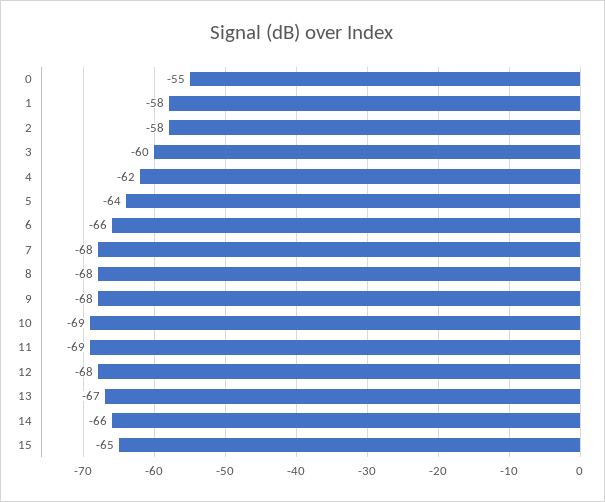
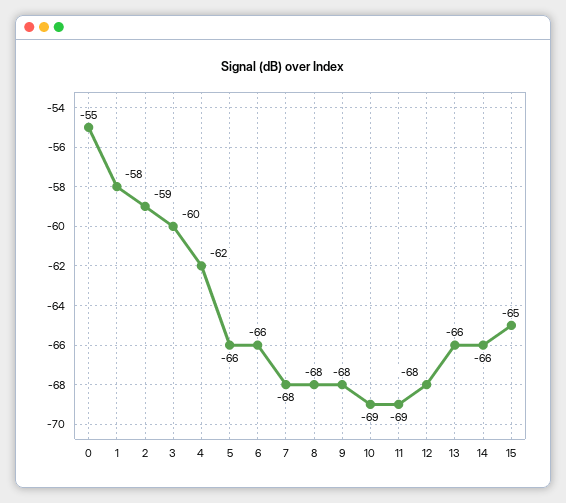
  {
    "0": -55,
    "1": -58,
-   "2": -58,
+   "2": -59,
    "3": -60,
    "4": -62,
-   "5": -64,
+   "5": -66,
    "6": -66,
    "7": -68,
    "8": -68,
    "9": -68,
    "10": -69,
    "11": -69,
    "12": -68,
-   "13": -67,
+   "13": -66,
    "14": -66,
    "15": -65
  }

